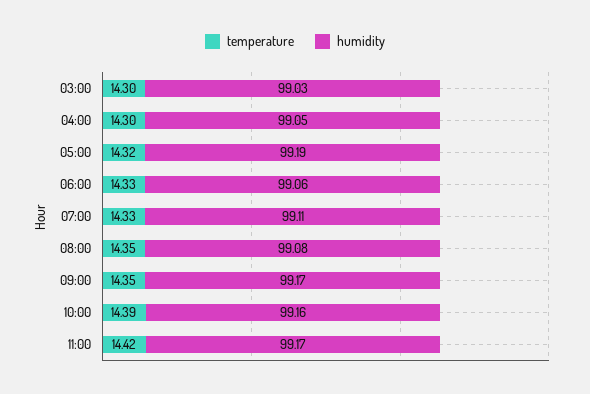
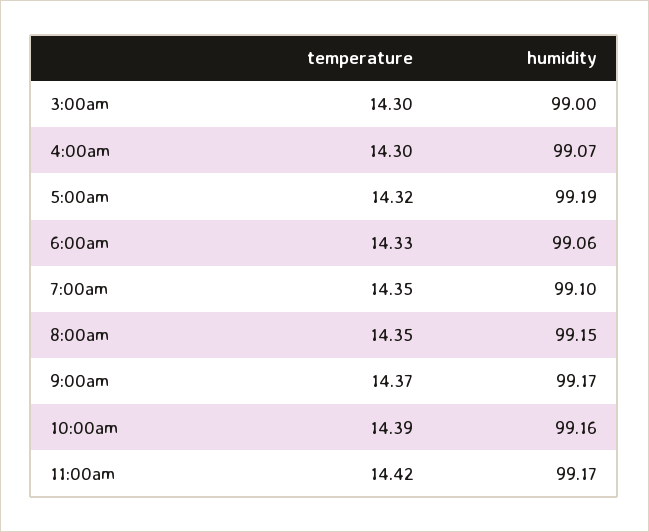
  {
    "temperature": {
      "03:00": 14.3,
      "04:00": 14.3,
      "05:00": 14.32,
      "06:00": 14.33,
-     "07:00": 14.33,
+     "07:00": 14.35,
      "08:00": 14.35,
-     "09:00": 14.35,
+     "09:00": 14.37,
      "10:00": 14.39,
      "11:00": 14.42
    },
    "humidity": {
-     "03:00": 99.03,
+     "03:00": 99,
-     "04:00": 99.05,
+     "04:00": 99.07,
      "05:00": 99.19,
      "06:00": 99.06,
-     "07:00": 99.11,
+     "07:00": 99.1,
-     "08:00": 99.08,
+     "08:00": 99.15,
      "09:00": 99.17,
      "10:00": 99.16,
      "11:00": 99.17
    }
  }

